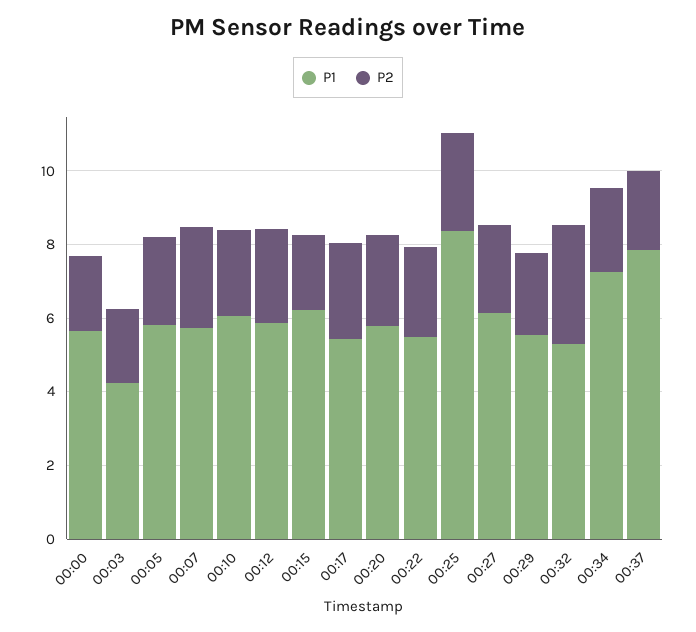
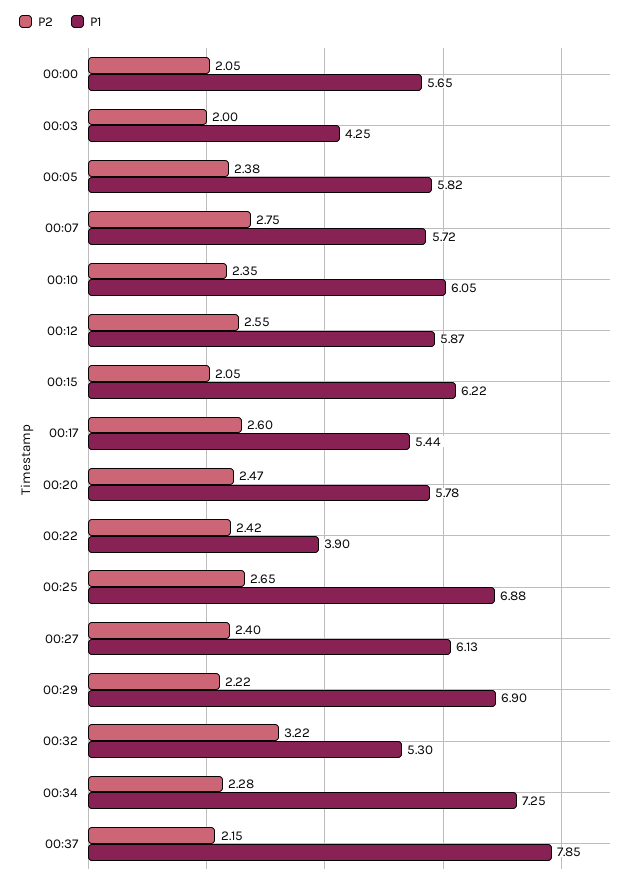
  {
    "P1": {
      "00:00": 5.65,
      "00:03": 4.25,
      "00:05": 5.82,
      "00:07": 5.72,
      "00:10": 6.05,
      "00:12": 5.87,
      "00:15": 6.22,
      "00:17": 5.44,
      "00:20": 5.78,
-     "00:22": 5.5,
+     "00:22": 3.9,
-     "00:25": 8.5,
+     "00:25": 6.88,
      "00:27": 6.13,
-     "00:29": 5.5,
+     "00:29": 6.9,
      "00:32": 5.3,
      "00:34": 7.25,
      "00:37": 7.85
    },
    "P2": {
      "00:00": 2.05,
      "00:03": 2,
      "00:05": 2.38,
      "00:07": 2.75,
      "00:10": 2.35,
      "00:12": 2.55,
      "00:15": 2.05,
      "00:17": 2.6,
      "00:20": 2.47,
      "00:22": 2.42,
      "00:25": 2.65,
      "00:27": 2.4,
      "00:29": 2.22,
      "00:32": 3.22,
      "00:34": 2.28,
      "00:37": 2.15
    }
  }

